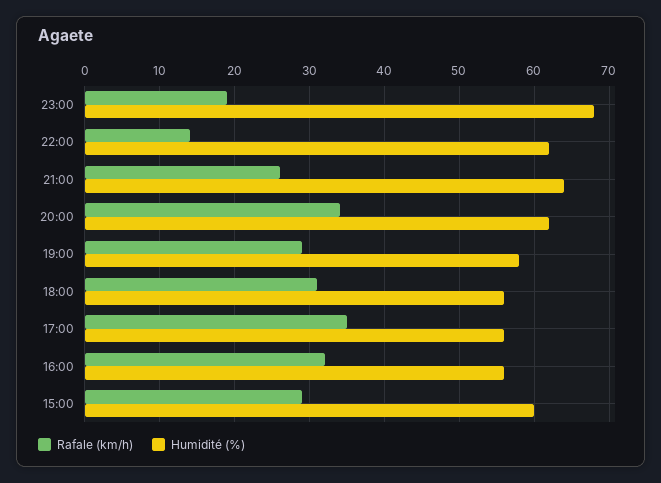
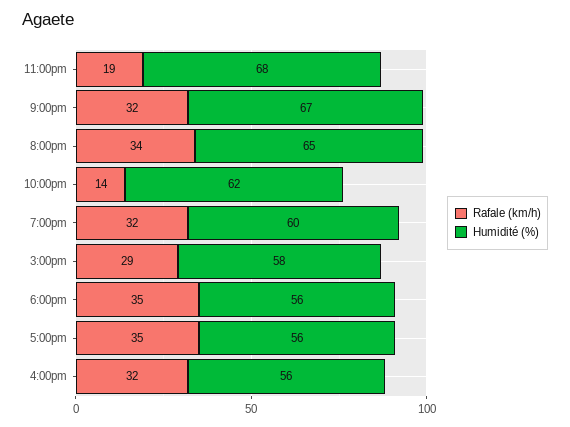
  {
    "Rafale (km/h)": {
      "23:00": 19,
      "22:00": 14,
-     "21:00": 26,
+     "21:00": 32,
      "20:00": 34,
-     "19:00": 29,
+     "19:00": 32,
-     "18:00": 31,
+     "18:00": 35,
      "17:00": 35,
      "16:00": 32,
      "15:00": 29
    },
    "Humidité (%)": {
      "23:00": 68,
      "22:00": 62,
-     "21:00": 64,
+     "21:00": 67,
-     "20:00": 62,
+     "20:00": 65,
-     "19:00": 58,
+     "19:00": 60,
      "18:00": 56,
      "17:00": 56,
      "16:00": 56,
-     "15:00": 60
+     "15:00": 58
    }
  }

